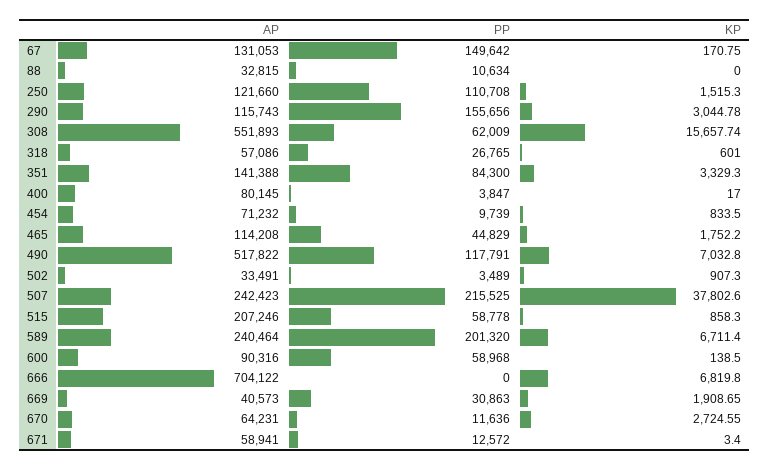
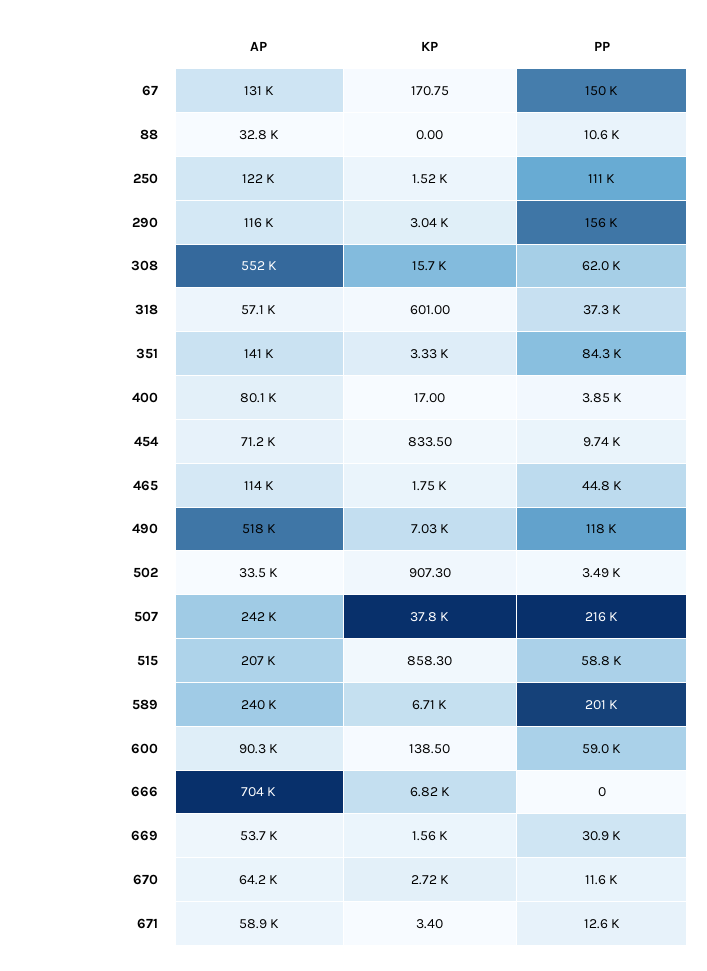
  {
    "AP": {
      "67": 131053,
      "88": 32815,
      "250": 121660,
      "290": 115743,
      "308": 551893,
      "318": 57086,
      "351": 141388,
      "400": 80145,
      "454": 71232,
      "465": 114208,
      "490": 517822,
      "502": 33491,
      "507": 242423,
      "515": 207246,
      "589": 240464,
      "600": 90316,
      "666": 704122,
-     "669": 40573,
+     "669": 53700,
      "670": 64231,
      "671": 58941
    },
    "PP": {
      "67": 149642,
      "88": 10634,
      "250": 110708,
      "290": 155656,
      "308": 62009,
-     "318": 26765,
+     "318": 37300,
      "351": 84300,
      "400": 3847,
      "454": 9739,
      "465": 44829,
      "490": 117791,
      "502": 3489,
      "507": 215525,
      "515": 58778,
      "589": 201320,
      "600": 58968,
      "666": 0,
      "669": 30863,
      "670": 11636,
      "671": 12572
    },
    "KP": {
      "67": 170.75,
      "88": 0,
      "250": 1515.3,
      "290": 3044.78,
      "308": 15657.74,
      "318": 601,
      "351": 3329.3,
      "400": 17,
      "454": 833.5,
      "465": 1752.2,
      "490": 7032.8,
      "502": 907.3,
      "507": 37802.6,
      "515": 858.3,
      "589": 6711.4,
      "600": 138.5,
      "666": 6819.8,
-     "669": 1908.65,
+     "669": 1560,
      "670": 2724.55,
      "671": 3.4
    }
  }

